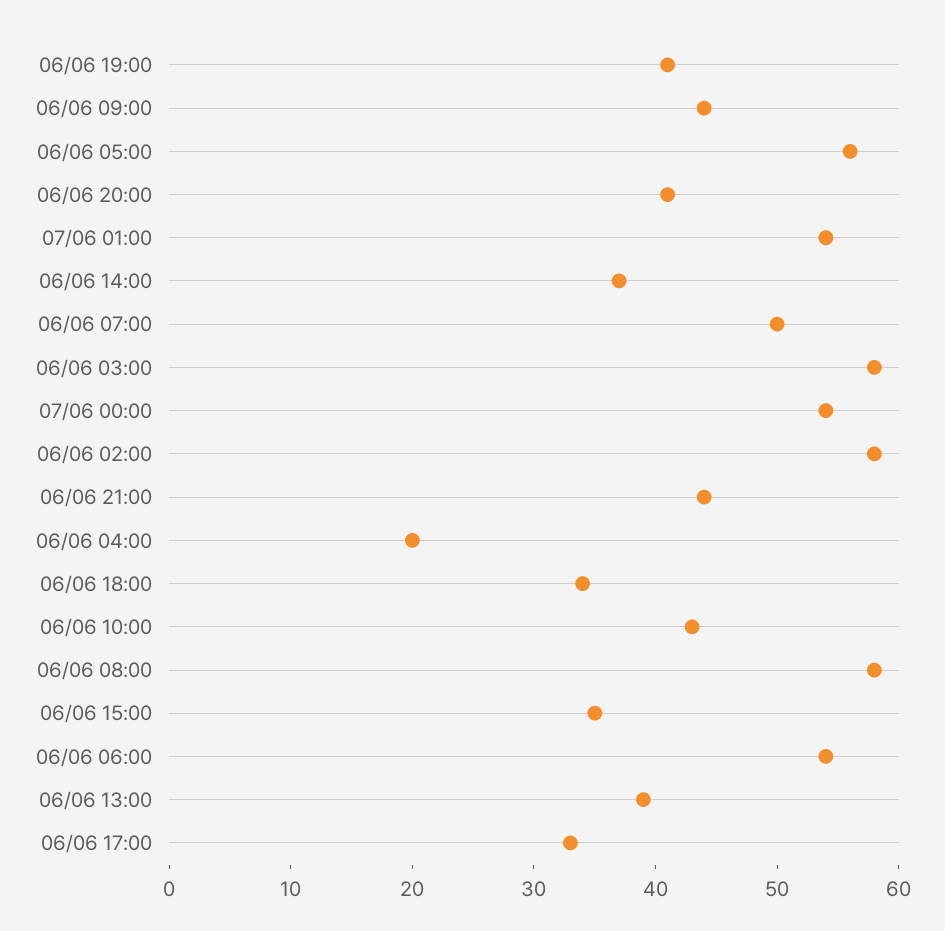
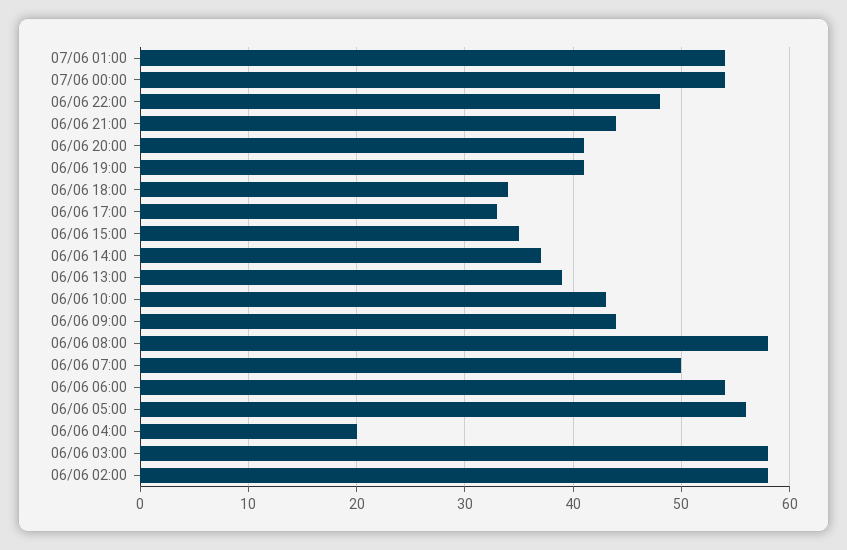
  {
    "06/06 19:00": 41,
    "06/06 09:00": 44,
    "06/06 05:00": 56,
    "06/06 20:00": 41,
    "07/06 01:00": 54,
    "06/06 14:00": 37,
    "06/06 07:00": 50,
    "06/06 03:00": 58,
    "07/06 00:00": 54,
    "06/06 02:00": 58,
    "06/06 21:00": 44,
    "06/06 04:00": 20,
    "06/06 18:00": 34,
    "06/06 10:00": 43,
    "06/06 08:00": 58,
    "06/06 15:00": 35,
    "06/06 06:00": 54,
    "06/06 13:00": 39,
-   "06/06 17:00": 33
+   "06/06 17:00": 33,
+   "06/06 22:00": 48
  }

